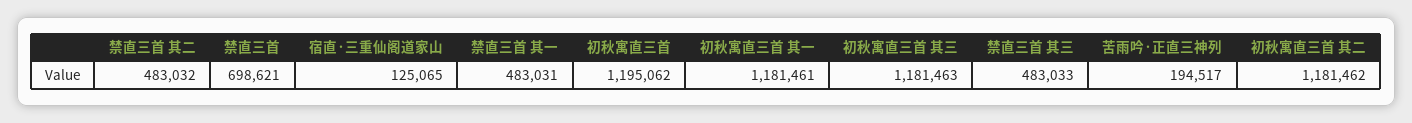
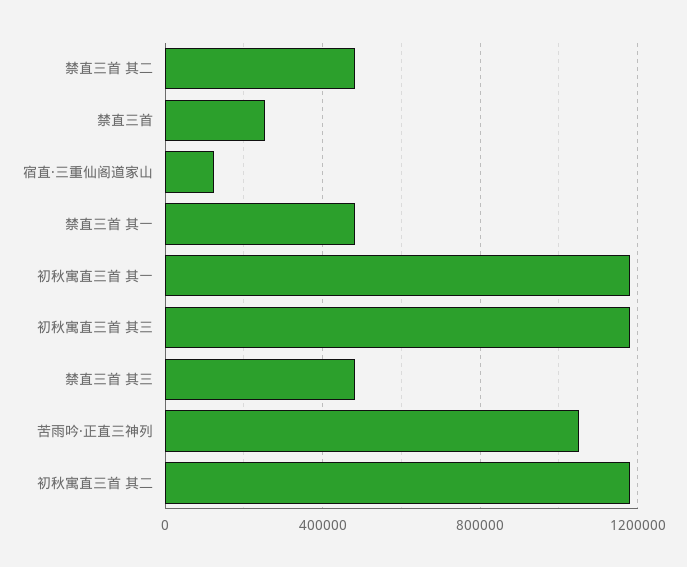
  {
    "禁直三首 其二": 483032,
-   "禁直三首": 698621,
+   "禁直三首": 250000,
    "宿直·三重仙阁道家山": 125065,
    "禁直三首 其一": 483031,
-   "初秋寓直三首": 1195062,
    "初秋寓直三首 其一": 1181461,
    "初秋寓直三首 其三": 1181463,
    "禁直三首 其三": 483033,
-   "苦雨吟·正直三神列": 194517,
+   "苦雨吟·正直三神列": 1050000,
    "初秋寓直三首 其二": 1181462
  }

